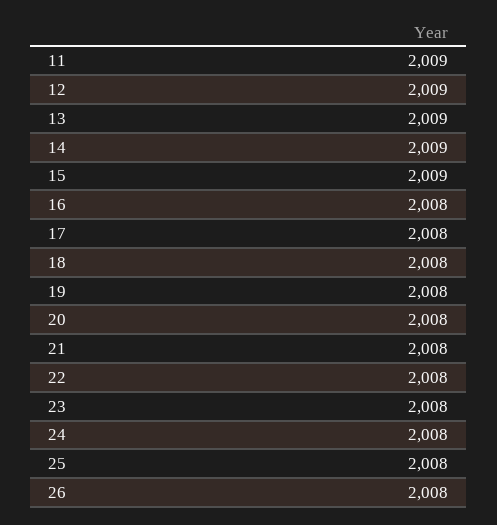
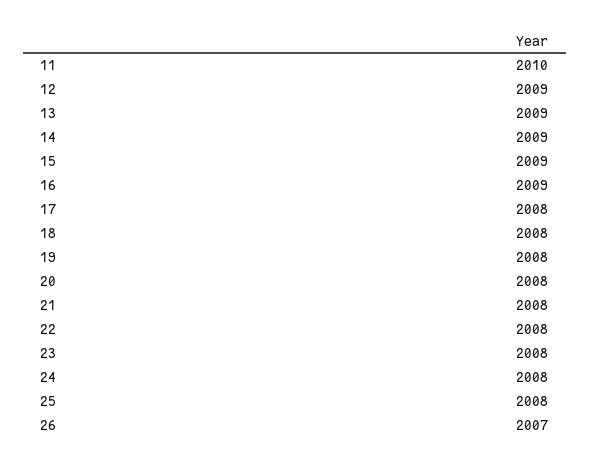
  {
-   "11": 2009,
+   "11": 2010,
    "12": 2009,
    "13": 2009,
    "14": 2009,
    "15": 2009,
-   "16": 2008,
+   "16": 2009,
    "17": 2008,
    "18": 2008,
    "19": 2008,
    "20": 2008,
    "21": 2008,
    "22": 2008,
    "23": 2008,
    "24": 2008,
    "25": 2008,
-   "26": 2008
+   "26": 2007
  }

